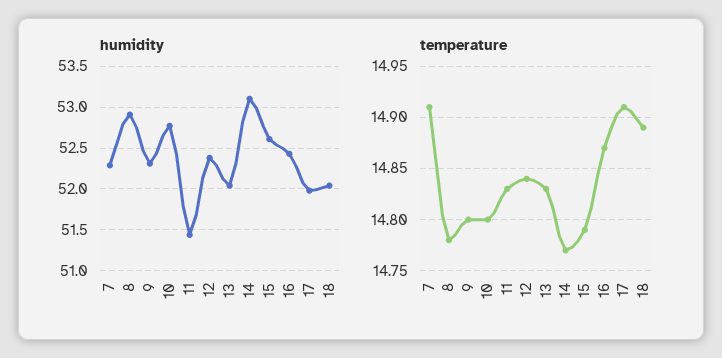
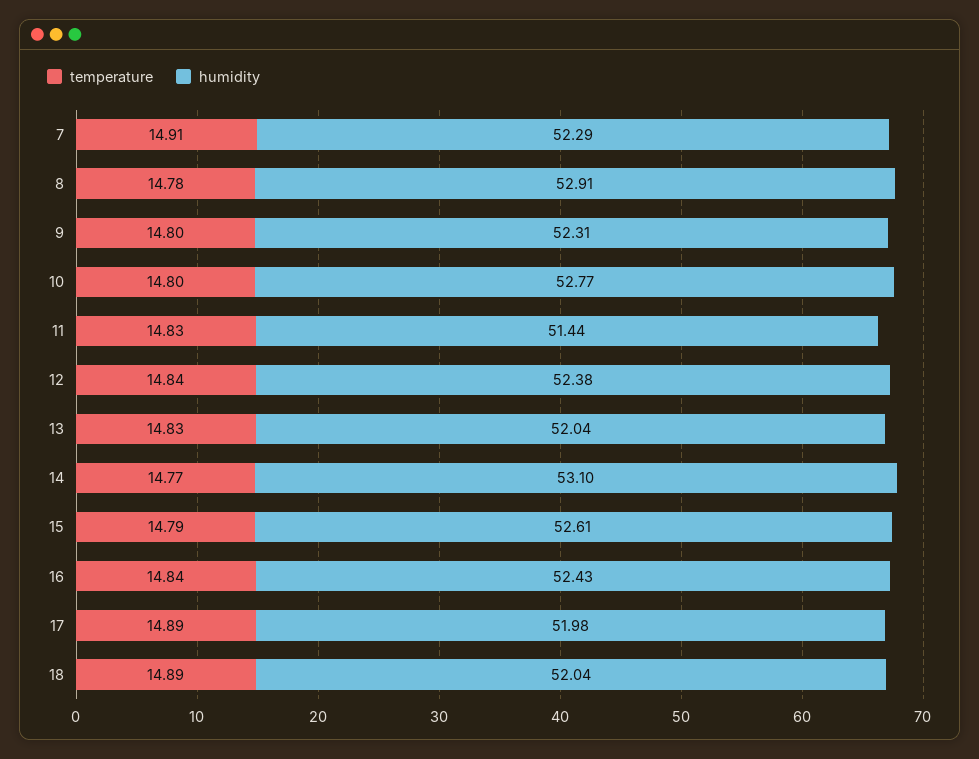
  {
    "humidity": {
      "7": 52.29,
      "8": 52.91,
      "9": 52.31,
      "10": 52.77,
      "11": 51.44,
      "12": 52.38,
      "13": 52.04,
      "14": 53.1,
      "15": 52.61,
      "16": 52.43,
      "17": 51.98,
      "18": 52.04
    },
    "temperature": {
      "7": 14.91,
      "8": 14.78,
      "9": 14.8,
      "10": 14.8,
      "11": 14.83,
      "12": 14.84,
      "13": 14.83,
      "14": 14.77,
      "15": 14.79,
-     "16": 14.87,
+     "16": 14.84,
-     "17": 14.91,
+     "17": 14.89,
      "18": 14.89
    }
  }

